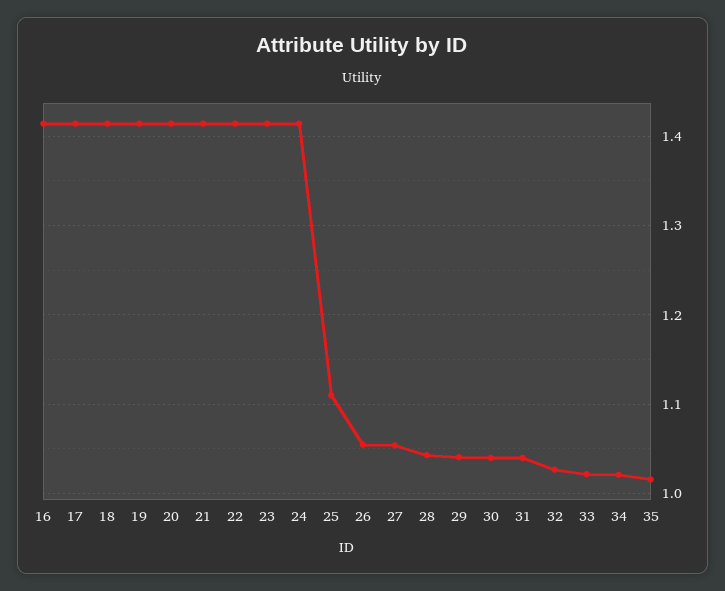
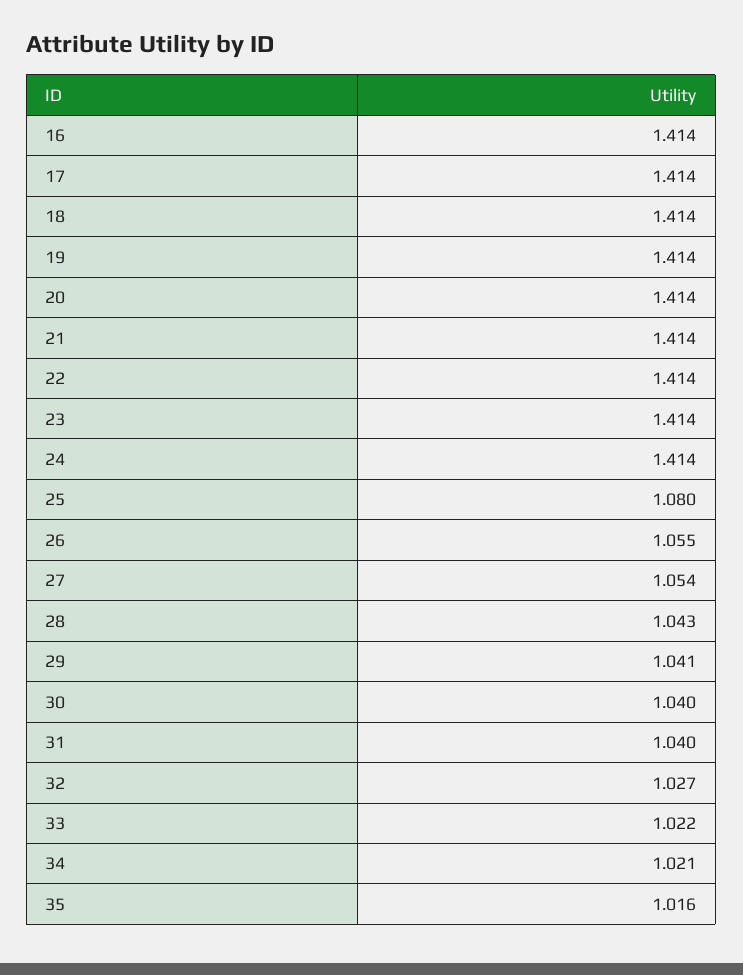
  {
    "16": 1.414,
    "17": 1.414,
    "18": 1.414,
    "19": 1.414,
    "20": 1.414,
    "21": 1.414,
    "22": 1.414,
    "23": 1.414,
    "24": 1.414,
-   "25": 1.11,
+   "25": 1.08,
    "26": 1.055,
    "27": 1.054,
    "28": 1.043,
    "29": 1.041,
    "30": 1.04,
    "31": 1.04,
    "32": 1.027,
    "33": 1.022,
    "34": 1.021,
    "35": 1.016
  }

